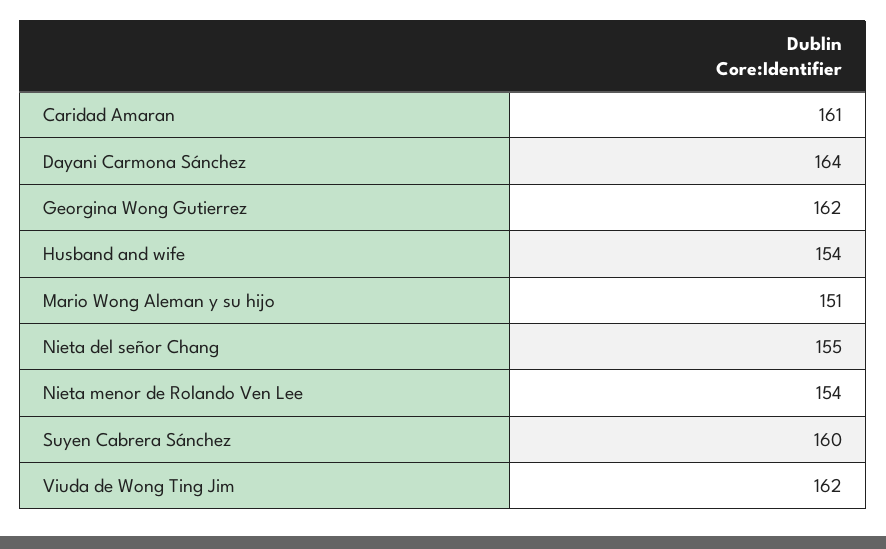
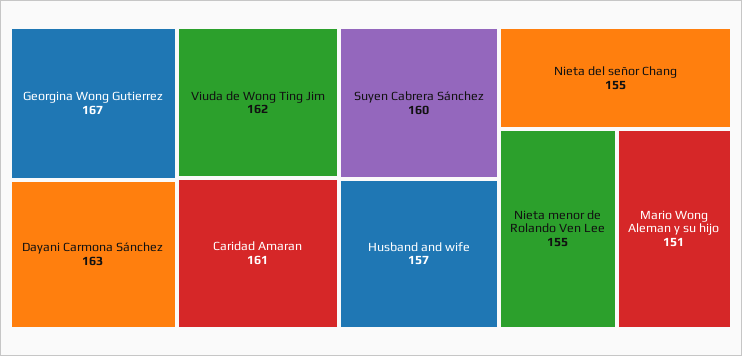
  {
    "Caridad Amaran": 161,
-   "Dayani Carmona Sánchez": 164,
+   "Dayani Carmona Sánchez": 163,
-   "Georgina Wong Gutierrez": 162,
+   "Georgina Wong Gutierrez": 167,
-   "Husband and wife": 154,
+   "Husband and wife": 157,
    "Mario Wong Aleman y su hijo": 151,
    "Nieta del señor Chang": 155,
-   "Nieta menor de Rolando Ven Lee": 154,
+   "Nieta menor de Rolando Ven Lee": 155,
    "Suyen Cabrera Sánchez": 160,
    "Viuda de Wong Ting Jim": 162
  }

